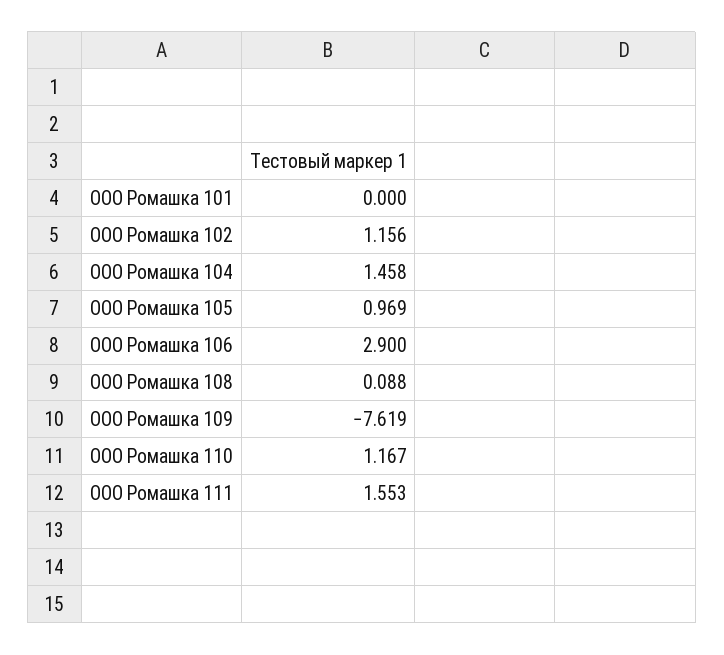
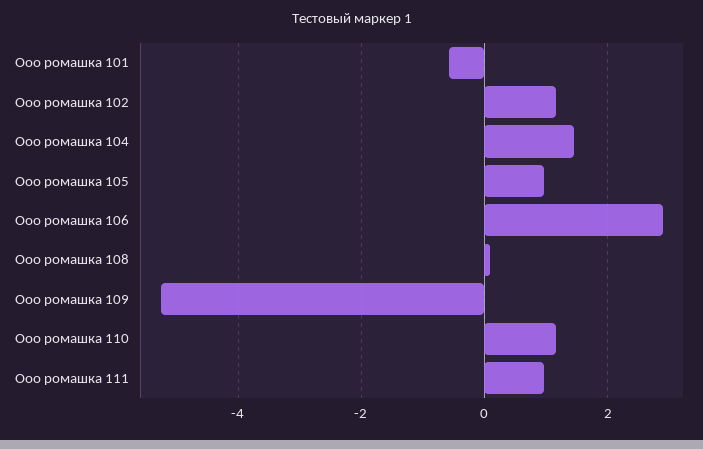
  {
-   "ООО Ромашка 101": 0,
+   "ООО Ромашка 101": -0.6,
    "ООО Ромашка 102": 1.156,
    "ООО Ромашка 104": 1.458,
    "ООО Ромашка 105": 0.969,
    "ООО Ромашка 106": 2.9,
    "ООО Ромашка 108": 0.088,
-   "ООО Ромашка 109": -7.619,
+   "ООО Ромашка 109": -5.2,
    "ООО Ромашка 110": 1.167,
-   "ООО Ромашка 111": 1.553
+   "ООО Ромашка 111": 1
  }

